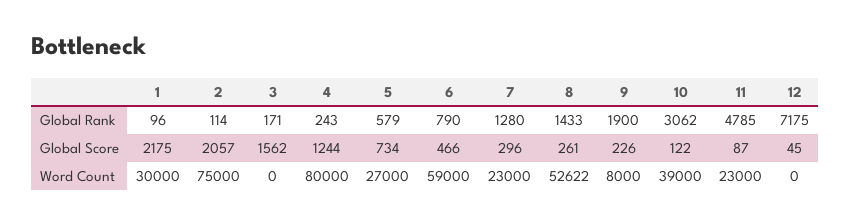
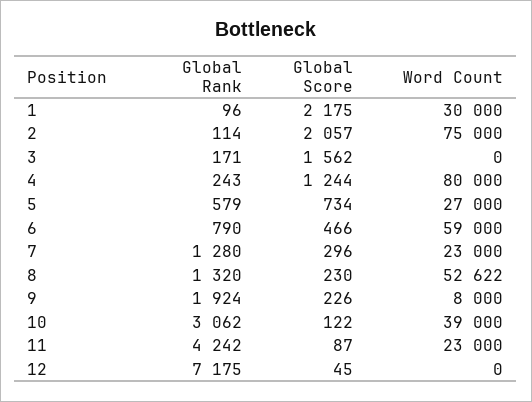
  {
    "1": {
      "Global Rank": 96,
      "Global Score": 2175,
      "Word Count": 30000
    },
    "2": {
      "Global Rank": 114,
      "Global Score": 2057,
      "Word Count": 75000
    },
    "3": {
      "Global Rank": 171,
      "Global Score": 1562,
      "Word Count": 0
    },
    "4": {
      "Global Rank": 243,
      "Global Score": 1244,
      "Word Count": 80000
    },
    "5": {
      "Global Rank": 579,
      "Global Score": 734,
      "Word Count": 27000
    },
    "6": {
      "Global Rank": 790,
      "Global Score": 466,
      "Word Count": 59000
    },
    "7": {
      "Global Rank": 1280,
      "Global Score": 296,
      "Word Count": 23000
    },
    "8": {
-     "Global Rank": 1433,
+     "Global Rank": 1320,
-     "Global Score": 261,
+     "Global Score": 230,
      "Word Count": 52622
    },
    "9": {
-     "Global Rank": 1900,
+     "Global Rank": 1924,
      "Global Score": 226,
      "Word Count": 8000
    },
    "10": {
      "Global Rank": 3062,
      "Global Score": 122,
      "Word Count": 39000
    },
    "11": {
-     "Global Rank": 4785,
+     "Global Rank": 4242,
      "Global Score": 87,
      "Word Count": 23000
    },
    "12": {
      "Global Rank": 7175,
      "Global Score": 45,
      "Word Count": 0
    }
  }

